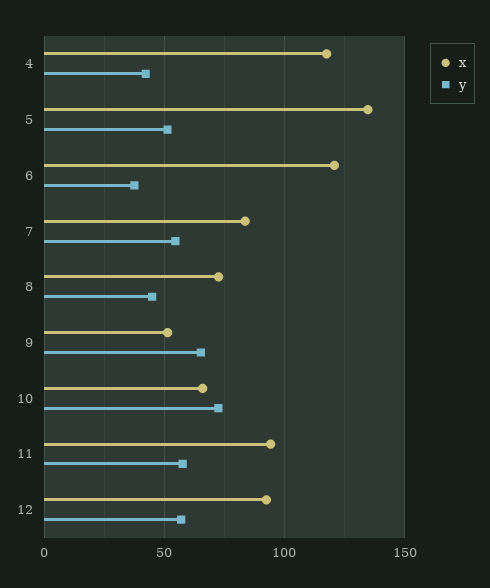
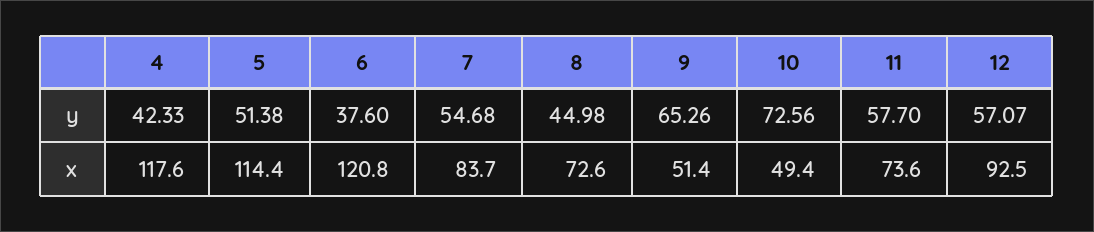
  {
    "x": {
      "4": 117.6,
-     "5": 135,
+     "5": 114.4,
      "6": 120.8,
      "7": 83.7,
      "8": 72.6,
      "9": 51.4,
-     "10": 65,
+     "10": 49.4,
-     "11": 95,
+     "11": 73.6,
      "12": 92.5
    },
    "y": {
      "4": 42.33,
      "5": 51.38,
      "6": 37.6,
      "7": 54.68,
      "8": 44.98,
      "9": 65.26,
      "10": 72.56,
      "11": 57.7,
      "12": 57.07
    }
  }

